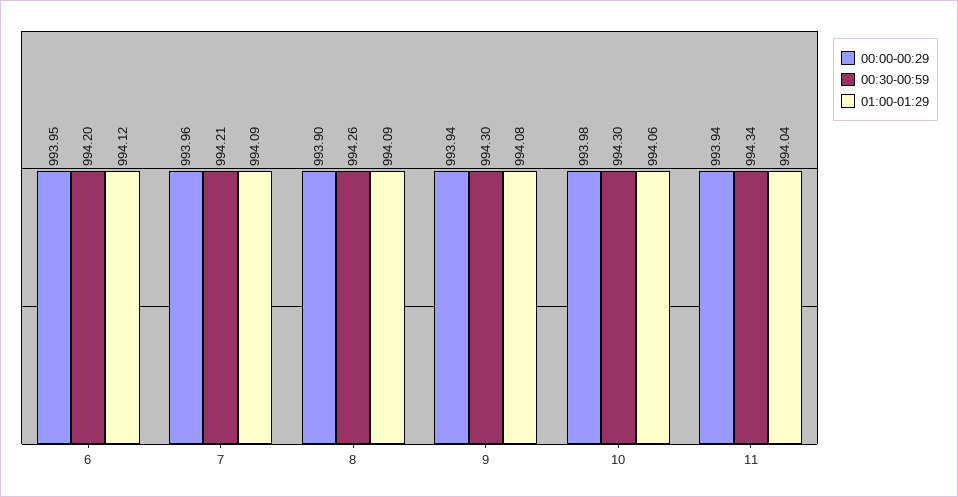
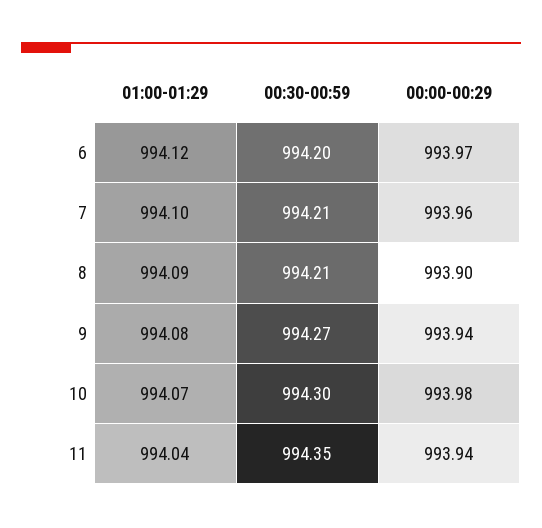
  {
    "00:00-00:29": {
-     "6": 993.95,
+     "6": 993.97,
      "7": 993.96,
      "8": 993.9,
      "9": 993.94,
      "10": 993.98,
      "11": 993.94
    },
    "00:30-00:59": {
      "6": 994.2,
      "7": 994.21,
-     "8": 994.26,
+     "8": 994.21,
-     "9": 994.3,
+     "9": 994.27,
      "10": 994.3,
-     "11": 994.34
+     "11": 994.35
    },
    "01:00-01:29": {
      "6": 994.12,
-     "7": 994.09,
+     "7": 994.1,
      "8": 994.09,
      "9": 994.08,
-     "10": 994.06,
+     "10": 994.07,
      "11": 994.04
    }
  }

